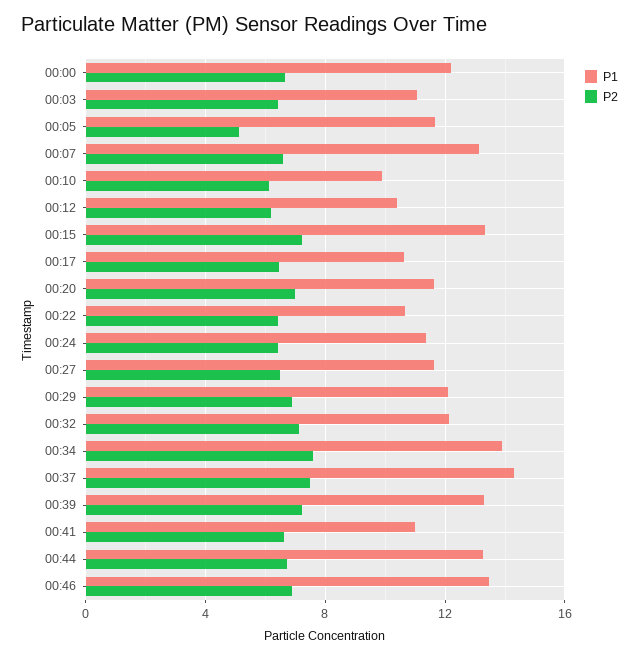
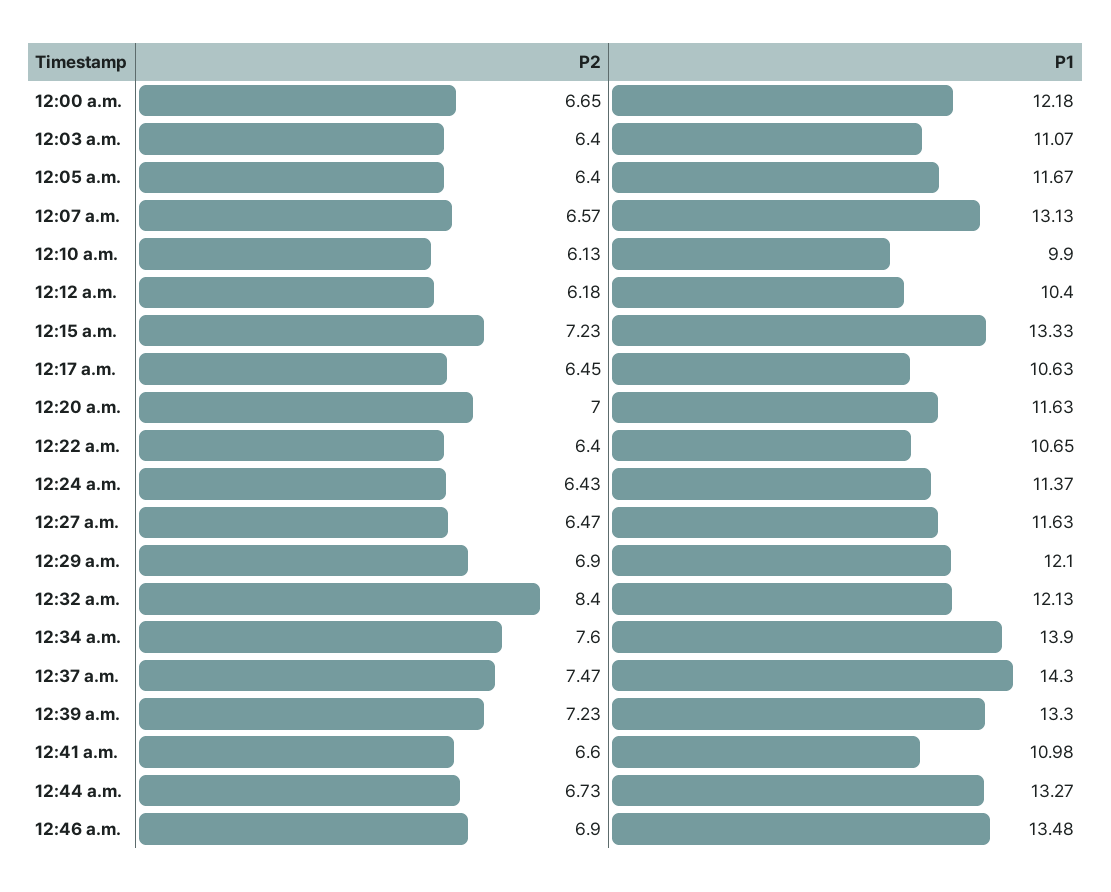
  {
    "P1": {
      "00:00": 12.18,
      "00:03": 11.07,
      "00:05": 11.67,
      "00:07": 13.13,
      "00:10": 9.9,
      "00:12": 10.4,
      "00:15": 13.33,
      "00:17": 10.63,
      "00:20": 11.63,
      "00:22": 10.65,
      "00:24": 11.37,
      "00:27": 11.63,
      "00:29": 12.1,
      "00:32": 12.13,
      "00:34": 13.9,
      "00:37": 14.3,
      "00:39": 13.3,
      "00:41": 10.98,
      "00:44": 13.27,
      "00:46": 13.48
    },
    "P2": {
      "00:00": 6.65,
      "00:03": 6.4,
-     "00:05": 5,
+     "00:05": 6.4,
      "00:07": 6.57,
      "00:10": 6.13,
      "00:12": 6.18,
      "00:15": 7.23,
      "00:17": 6.45,
      "00:20": 7,
      "00:22": 6.4,
      "00:24": 6.43,
      "00:27": 6.47,
      "00:29": 6.9,
-     "00:32": 7,
+     "00:32": 8.4,
      "00:34": 7.6,
      "00:37": 7.47,
      "00:39": 7.23,
      "00:41": 6.6,
      "00:44": 6.73,
      "00:46": 6.9
    }
  }

